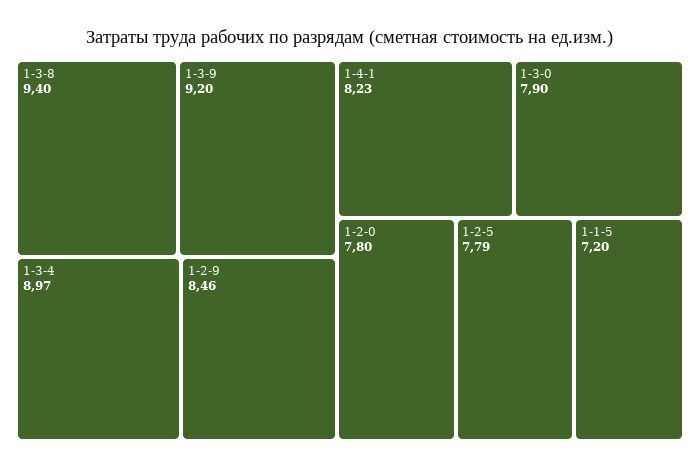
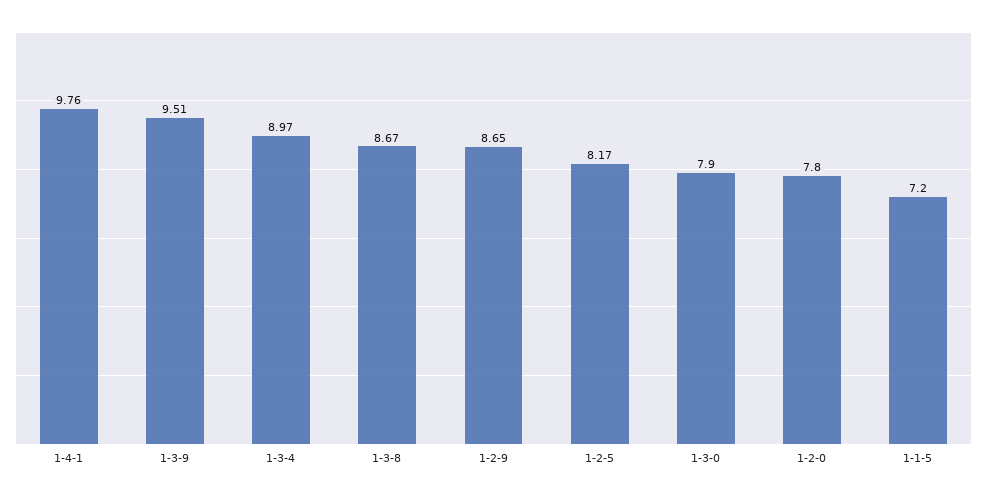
  {
-   "1-3-8": 9.4,
+   "1-3-8": 8.67,
-   "1-3-9": 9.2,
+   "1-3-9": 9.51,
    "1-3-4": 8.97,
-   "1-2-9": 8.46,
+   "1-2-9": 8.65,
-   "1-4-1": 8.23,
+   "1-4-1": 9.76,
    "1-3-0": 7.9,
    "1-2-0": 7.8,
-   "1-2-5": 7.79,
+   "1-2-5": 8.17,
    "1-1-5": 7.2
  }

